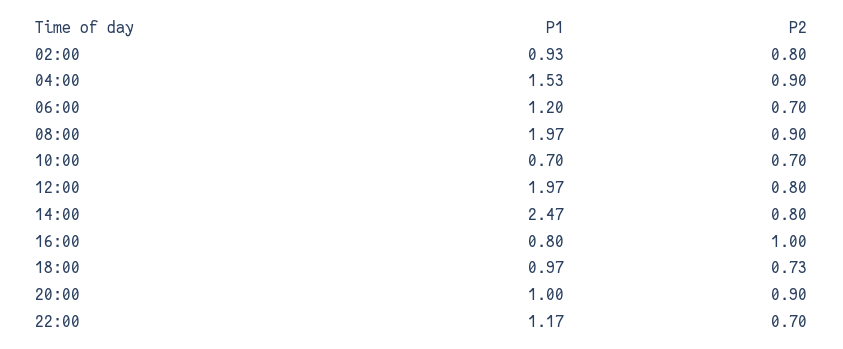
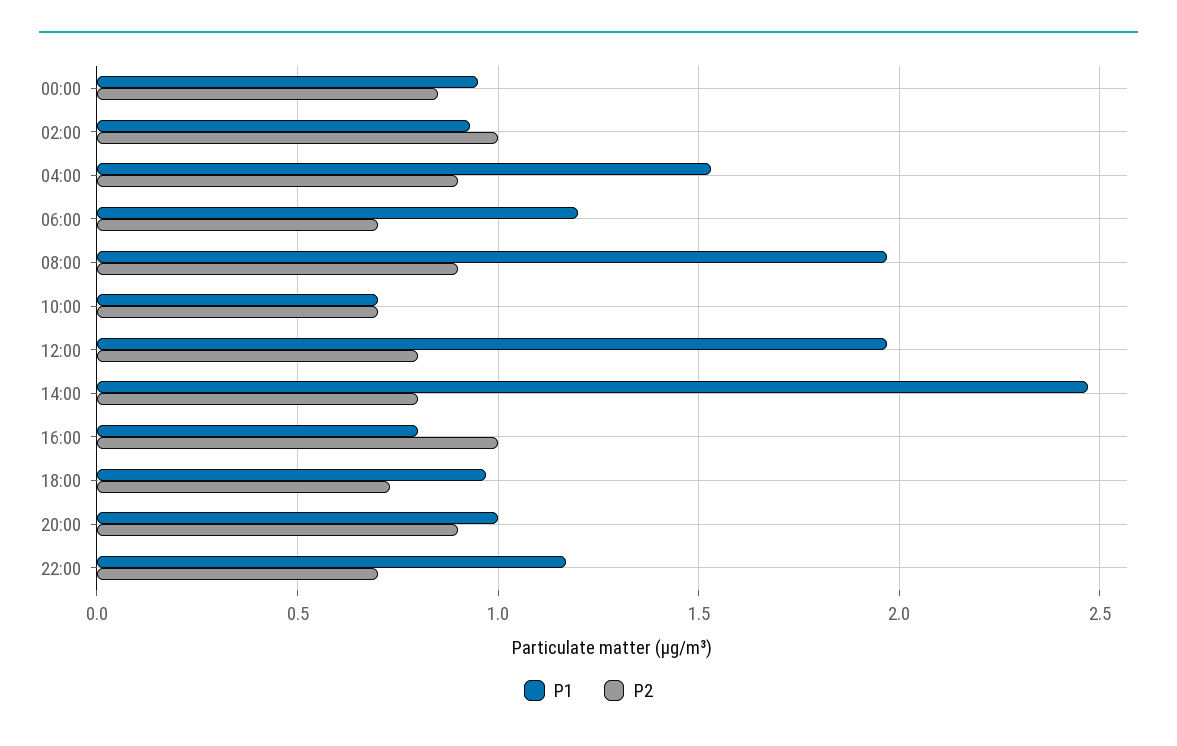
  {
    "P1": {
      "02:00": 0.93,
      "04:00": 1.53,
      "06:00": 1.2,
      "08:00": 1.97,
      "10:00": 0.7,
      "12:00": 1.97,
      "14:00": 2.47,
      "16:00": 0.8,
      "18:00": 0.97,
      "20:00": 1,
-     "22:00": 1.17
+     "22:00": 1.17,
+     "00:00": 0.95
    },
    "P2": {
-     "02:00": 0.8,
+     "02:00": 1,
      "04:00": 0.9,
      "06:00": 0.7,
      "08:00": 0.9,
      "10:00": 0.7,
      "12:00": 0.8,
      "14:00": 0.8,
      "16:00": 1,
      "18:00": 0.73,
      "20:00": 0.9,
-     "22:00": 0.7
+     "22:00": 0.7,
+     "00:00": 0.85
    }
  }

